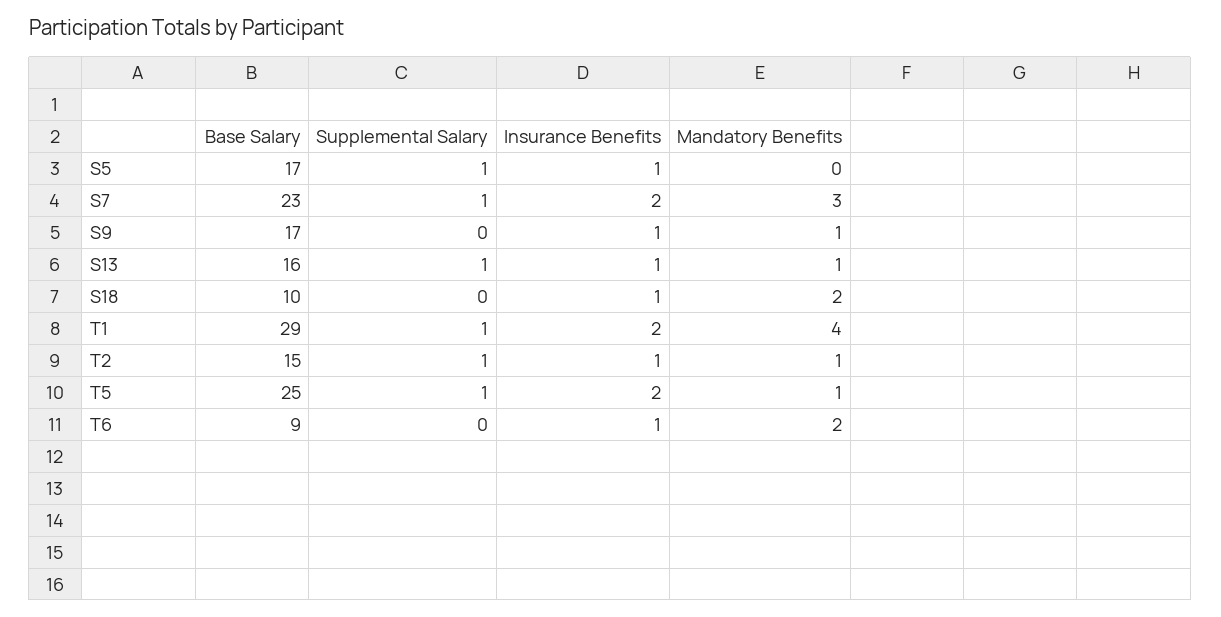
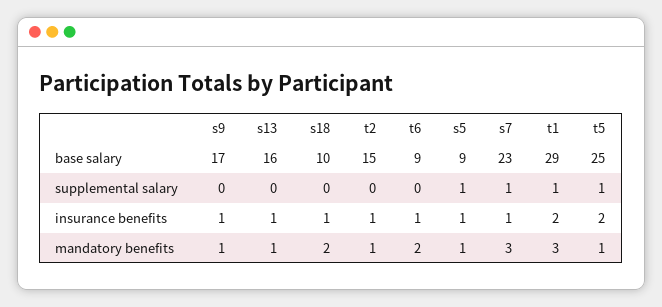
  {
    "Base Salary": {
-     "S5": 17,
+     "S5": 9,
      "S7": 23,
      "S9": 17,
      "S13": 16,
      "S18": 10,
      "T1": 29,
      "T2": 15,
      "T5": 25,
      "T6": 9
    },
    "Supplemental Salary": {
      "S5": 1,
      "S7": 1,
      "S9": 0,
-     "S13": 1,
+     "S13": 0,
      "S18": 0,
      "T1": 1,
-     "T2": 1,
+     "T2": 0,
      "T5": 1,
      "T6": 0
    },
    "Insurance Benefits": {
      "S5": 1,
-     "S7": 2,
+     "S7": 1,
      "S9": 1,
      "S13": 1,
      "S18": 1,
      "T1": 2,
      "T2": 1,
      "T5": 2,
      "T6": 1
    },
    "Mandatory Benefits": {
-     "S5": 0,
+     "S5": 1,
      "S7": 3,
      "S9": 1,
      "S13": 1,
      "S18": 2,
-     "T1": 4,
+     "T1": 3,
      "T2": 1,
      "T5": 1,
      "T6": 2
    }
  }

